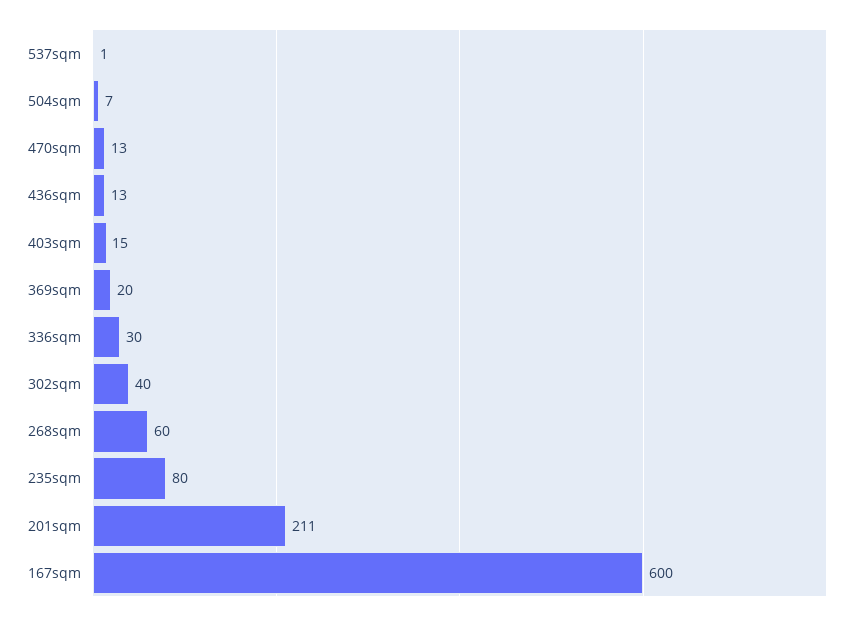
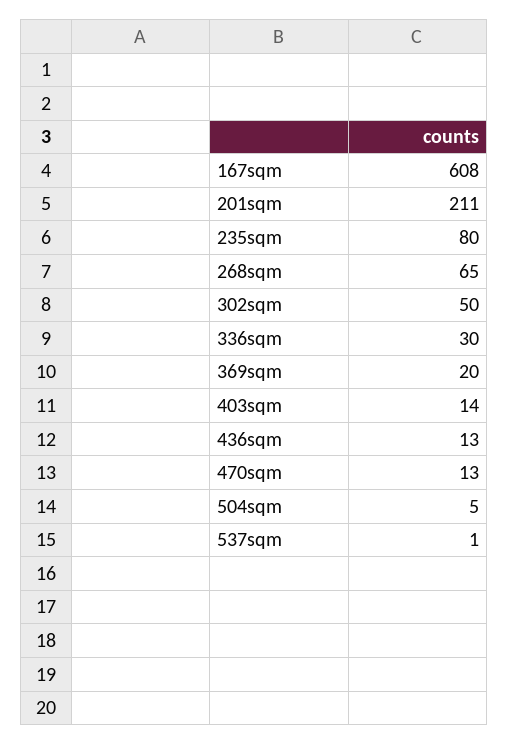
  {
    "537sqm": 1,
-   "504sqm": 7,
+   "504sqm": 5,
    "470sqm": 13,
    "436sqm": 13,
-   "403sqm": 15,
+   "403sqm": 14,
    "369sqm": 20,
    "336sqm": 30,
-   "302sqm": 40,
+   "302sqm": 50,
-   "268sqm": 60,
+   "268sqm": 65,
    "235sqm": 80,
    "201sqm": 211,
-   "167sqm": 600
+   "167sqm": 608
  }

